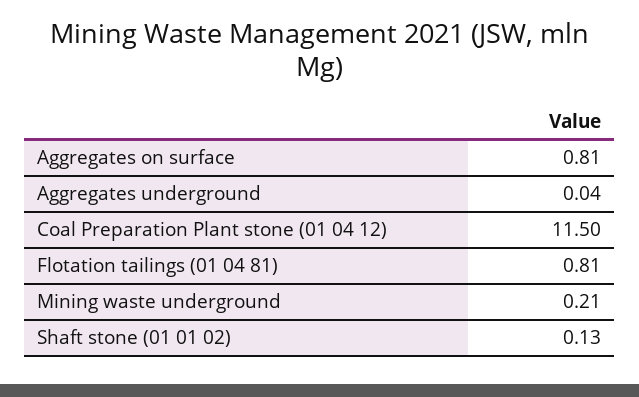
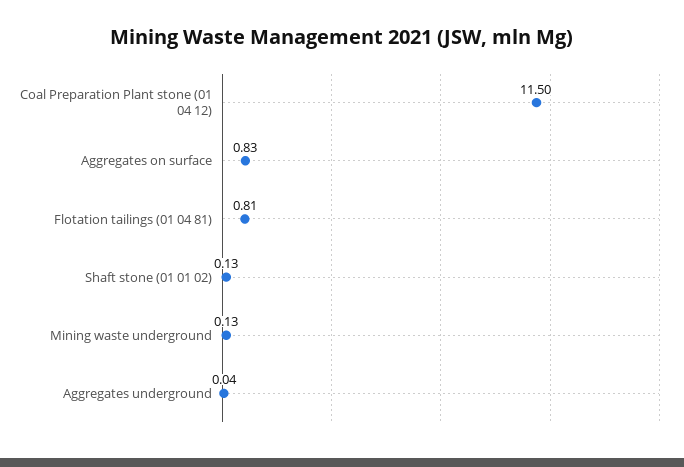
  {
-   "Aggregates on surface": 0.81,
+   "Aggregates on surface": 0.83,
    "Aggregates underground": 0.04,
    "Coal Preparation Plant stone (01 04 12)": 11.5,
    "Flotation tailings (01 04 81)": 0.81,
-   "Mining waste underground": 0.21,
+   "Mining waste underground": 0.13,
    "Shaft stone (01 01 02)": 0.13
  }

